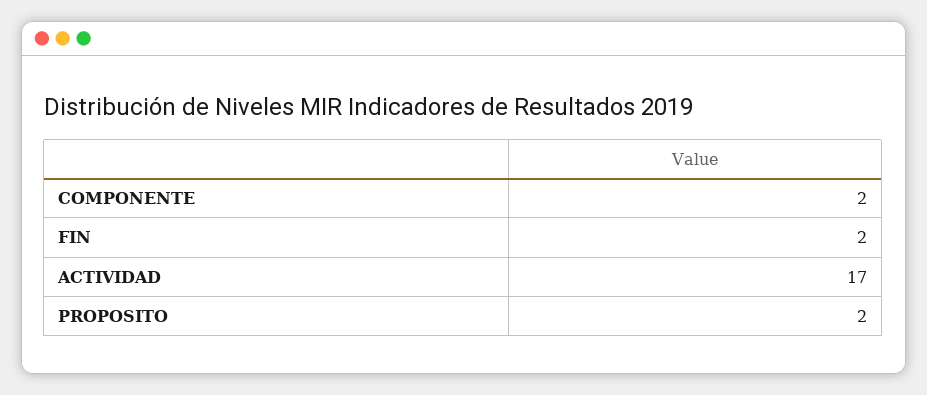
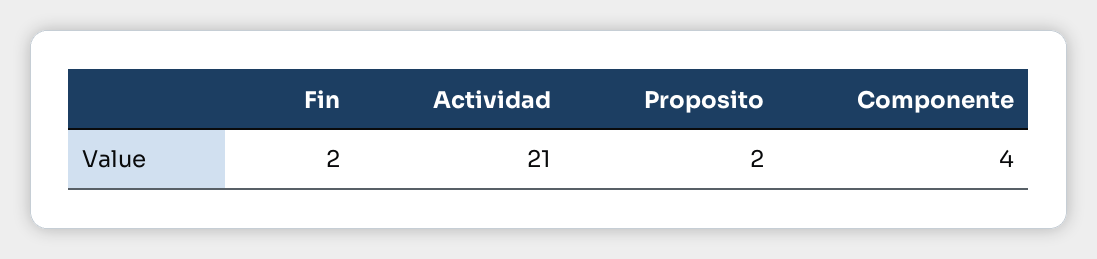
  {
-   "COMPONENTE": 2,
+   "COMPONENTE": 4,
    "FIN": 2,
-   "ACTIVIDAD": 17,
+   "ACTIVIDAD": 21,
    "PROPOSITO": 2
  }

